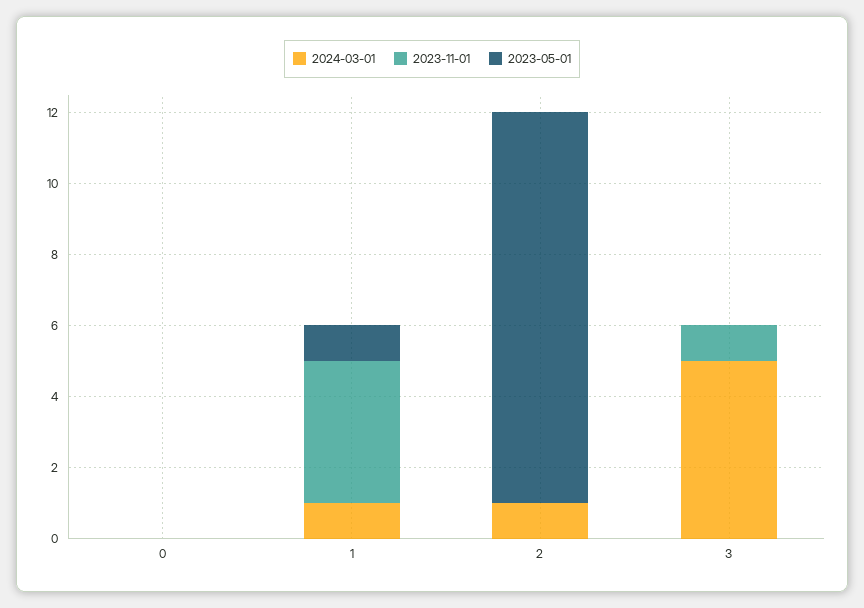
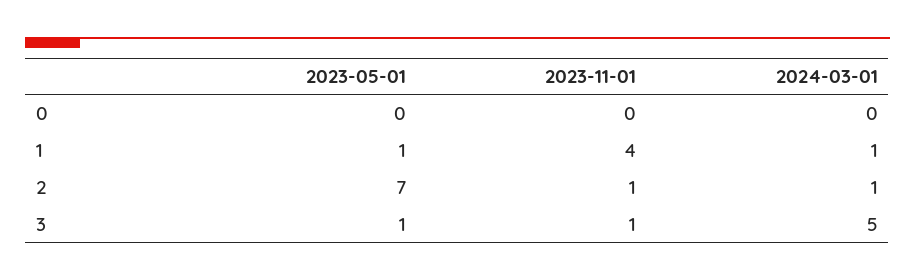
  {
    "2024-03-01": {
      "0": 0,
      "1": 1,
      "2": 1,
      "3": 5
    },
    "2023-11-01": {
      "0": 0,
      "1": 4,
-     "2": 0,
+     "2": 1,
      "3": 1
    },
    "2023-05-01": {
      "0": 0,
      "1": 1,
-     "2": 11,
+     "2": 7,
-     "3": 0
+     "3": 1
    }
  }

